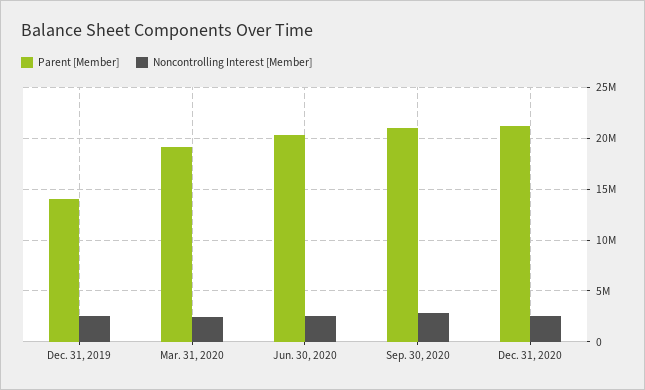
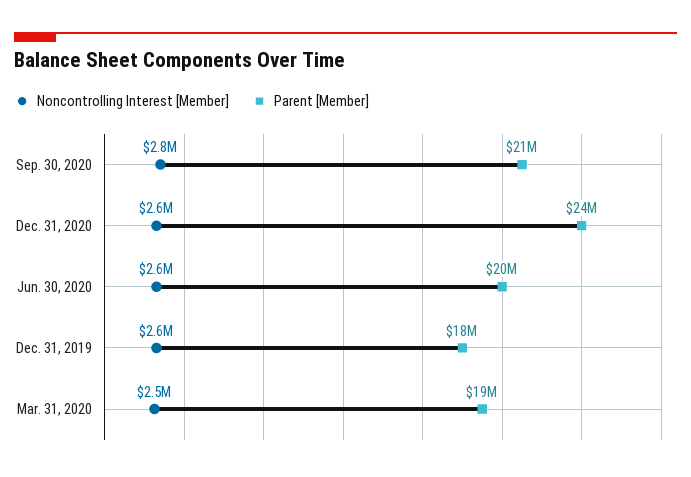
  {
    "Parent [Member]": {
-     "Dec. 31, 2019": 14000000,
+     "Dec. 31, 2019": 18000000,
      "Mar. 31, 2020": 19000000,
      "Jun. 30, 2020": 20000000,
      "Sep. 30, 2020": 21000000,
-     "Dec. 31, 2020": 21000000
+     "Dec. 31, 2020": 24000000
    },
    "Noncontrolling Interest [Member]": {
      "Dec. 31, 2019": 2600000,
      "Mar. 31, 2020": 2500000,
      "Jun. 30, 2020": 2600000,
      "Sep. 30, 2020": 2800000,
      "Dec. 31, 2020": 2600000
    }
  }

